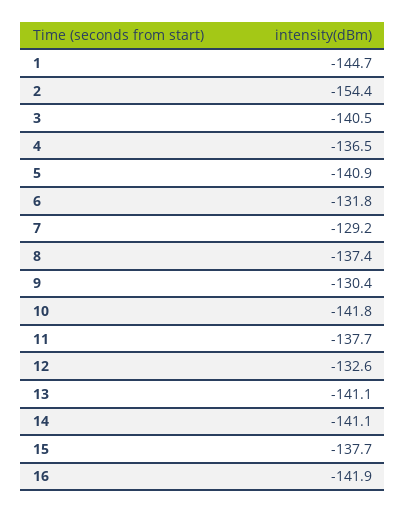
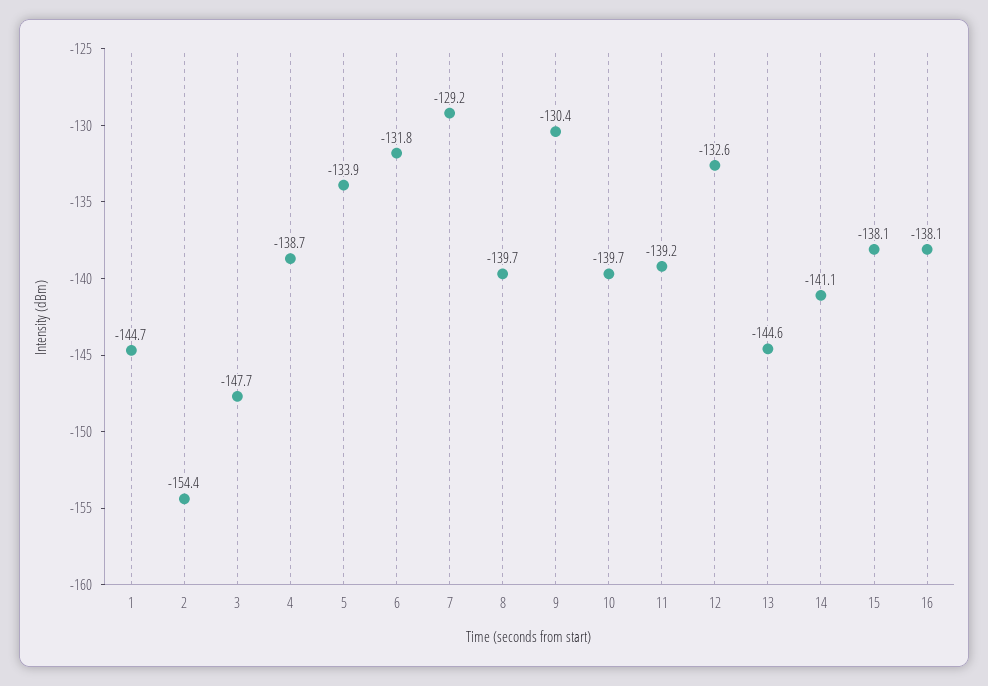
  {
    "1": -144.7,
    "2": -154.4,
-   "3": -140.5,
+   "3": -147.7,
-   "4": -136.5,
+   "4": -138.7,
-   "5": -140.9,
+   "5": -133.9,
    "6": -131.8,
    "7": -129.2,
-   "8": -137.4,
+   "8": -139.7,
    "9": -130.4,
-   "10": -141.8,
+   "10": -139.7,
-   "11": -137.7,
+   "11": -139.2,
    "12": -132.6,
-   "13": -141.1,
+   "13": -144.6,
    "14": -141.1,
-   "15": -137.7,
+   "15": -138.1,
-   "16": -141.9
+   "16": -138.1
  }

